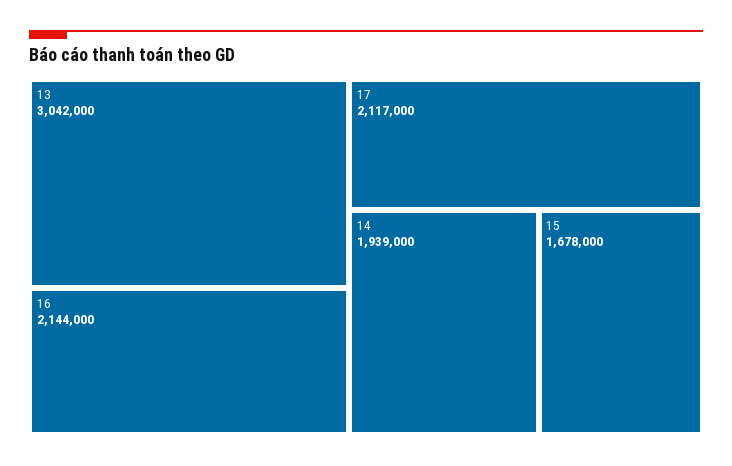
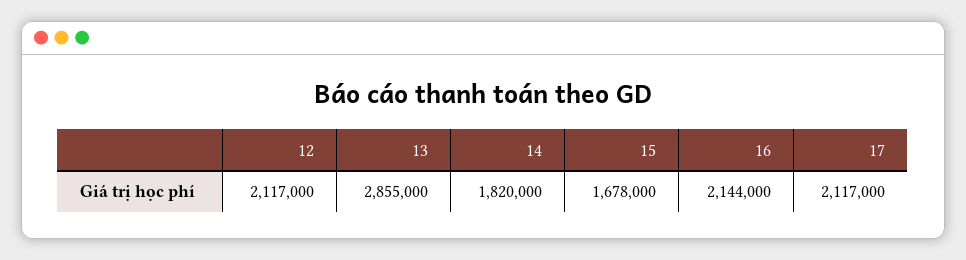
  {
-   "13": 3042000,
+   "13": 2855000,
    "16": 2144000,
    "17": 2117000,
-   "14": 1939000,
+   "14": 1820000,
-   "15": 1678000
+   "15": 1678000,
+   "12": 2117000
  }

